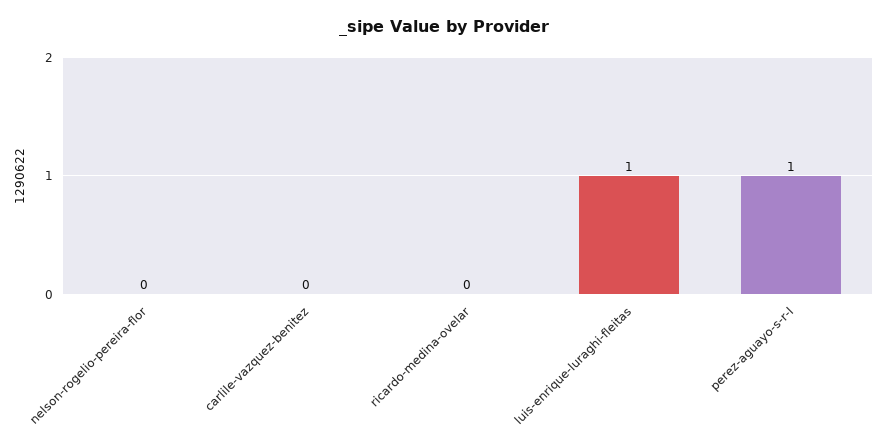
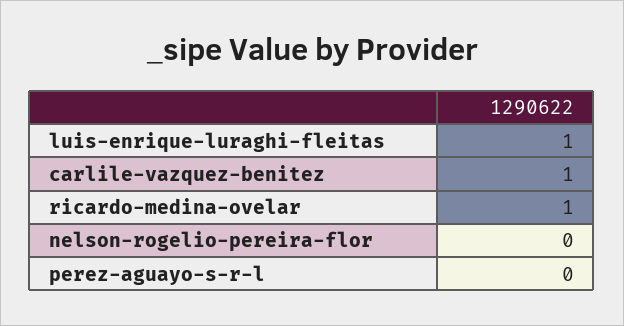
  {
    "nelson-rogelio-pereira-flor": 0,
-   "carlile-vazquez-benitez": 0,
+   "carlile-vazquez-benitez": 1,
-   "ricardo-medina-ovelar": 0,
+   "ricardo-medina-ovelar": 1,
    "luis-enrique-luraghi-fleitas": 1,
-   "perez-aguayo-s-r-l": 1
+   "perez-aguayo-s-r-l": 0
  }

